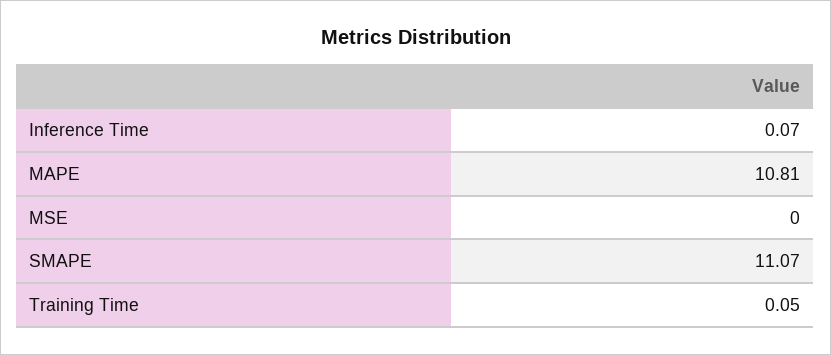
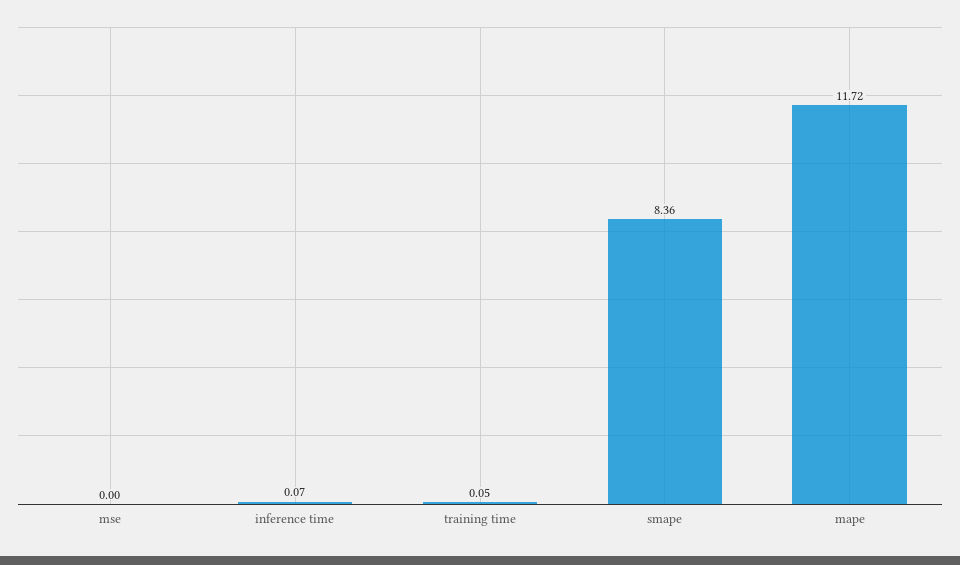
  {
    "Inference Time": 0.07,
-   "MAPE": 10.81,
+   "MAPE": 11.72,
    "MSE": 0,
-   "SMAPE": 11.07,
+   "SMAPE": 8.36,
    "Training Time": 0.05
  }

